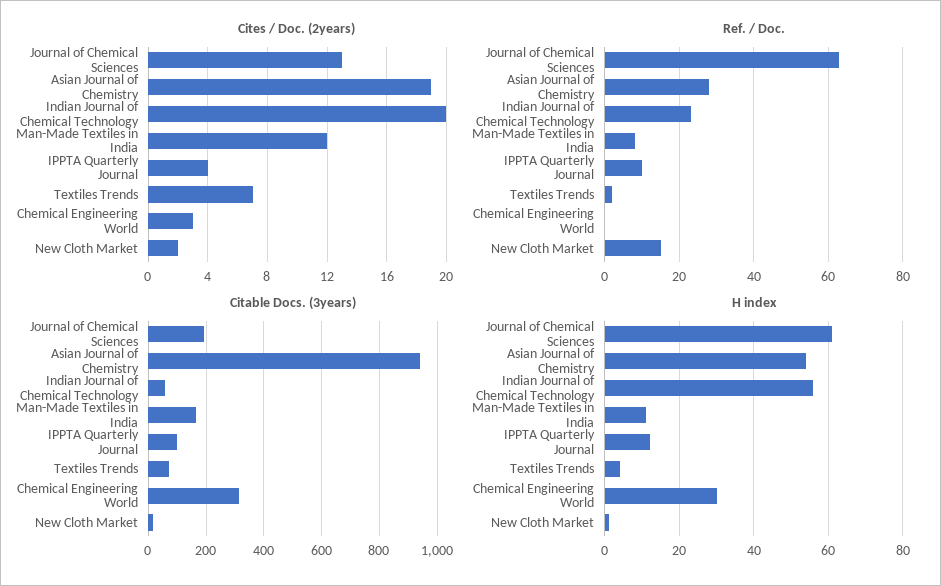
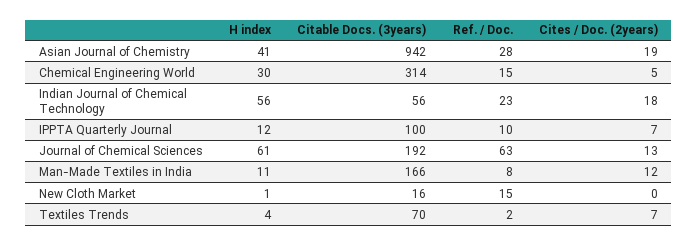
  {
    "Cites / Doc. (2years)": {
      "Journal of Chemical Sciences": 13,
      "Asian Journal of Chemistry": 19,
-     "Indian Journal of Chemical Technology": 20,
+     "Indian Journal of Chemical Technology": 18,
      "Man-Made Textiles in India": 12,
-     "IPPTA Quarterly Journal": 4,
+     "IPPTA Quarterly Journal": 7,
      "Textiles Trends": 7,
-     "Chemical Engineering World": 3,
+     "Chemical Engineering World": 5,
-     "New Cloth Market": 2
+     "New Cloth Market": 0
    },
    "Ref. / Doc.": {
      "Journal of Chemical Sciences": 63,
      "Asian Journal of Chemistry": 28,
      "Indian Journal of Chemical Technology": 23,
      "Man-Made Textiles in India": 8,
      "IPPTA Quarterly Journal": 10,
      "Textiles Trends": 2,
-     "Chemical Engineering World": 0,
+     "Chemical Engineering World": 15,
      "New Cloth Market": 15
    },
    "Citable Docs. (3years)": {
      "Journal of Chemical Sciences": 192,
      "Asian Journal of Chemistry": 942,
      "Indian Journal of Chemical Technology": 56,
      "Man-Made Textiles in India": 166,
      "IPPTA Quarterly Journal": 100,
      "Textiles Trends": 70,
      "Chemical Engineering World": 314,
      "New Cloth Market": 16
    },
    "H index": {
      "Journal of Chemical Sciences": 61,
-     "Asian Journal of Chemistry": 55,
+     "Asian Journal of Chemistry": 41,
      "Indian Journal of Chemical Technology": 56,
      "Man-Made Textiles in India": 11,
      "IPPTA Quarterly Journal": 12,
      "Textiles Trends": 4,
      "Chemical Engineering World": 30,
      "New Cloth Market": 1
    }
  }

